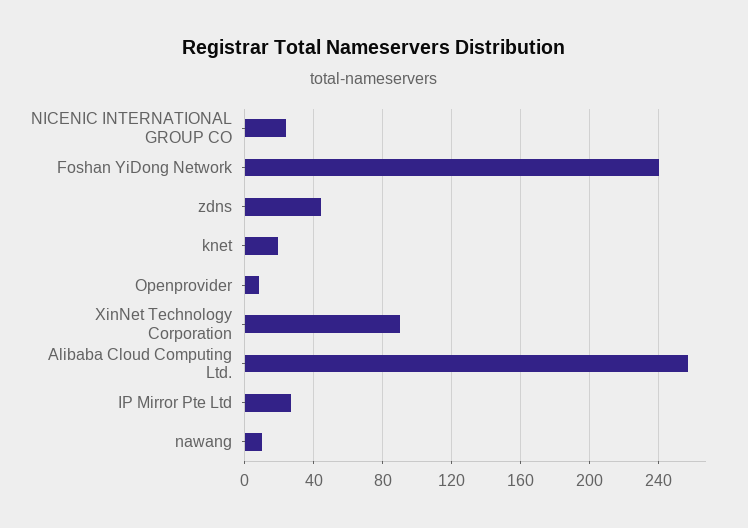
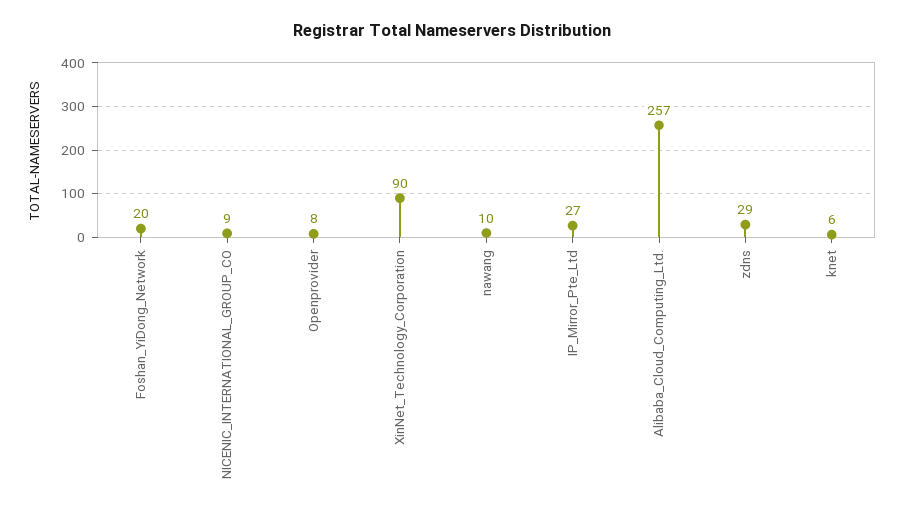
  {
-   "NICENIC INTERNATIONAL GROUP CO": 25,
+   "NICENIC INTERNATIONAL GROUP CO": 9,
-   "Foshan YiDong Network": 240,
+   "Foshan YiDong Network": 20,
-   "zdns": 45,
+   "zdns": 29,
-   "knet": 20,
+   "knet": 6,
    "Openprovider": 8,
    "XinNet Technology Corporation": 90,
    "Alibaba Cloud Computing Ltd.": 257,
    "IP Mirror Pte Ltd": 27,
    "nawang": 10
  }

